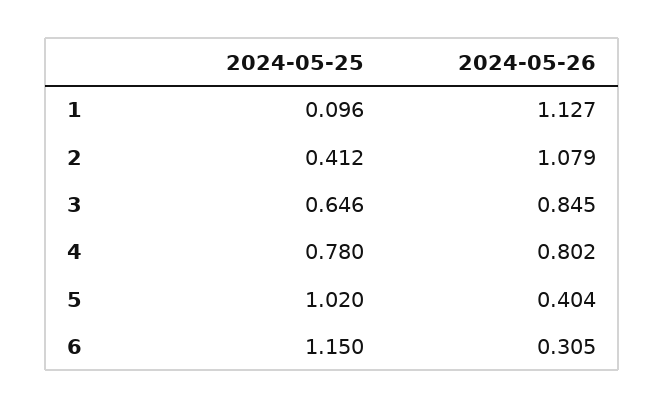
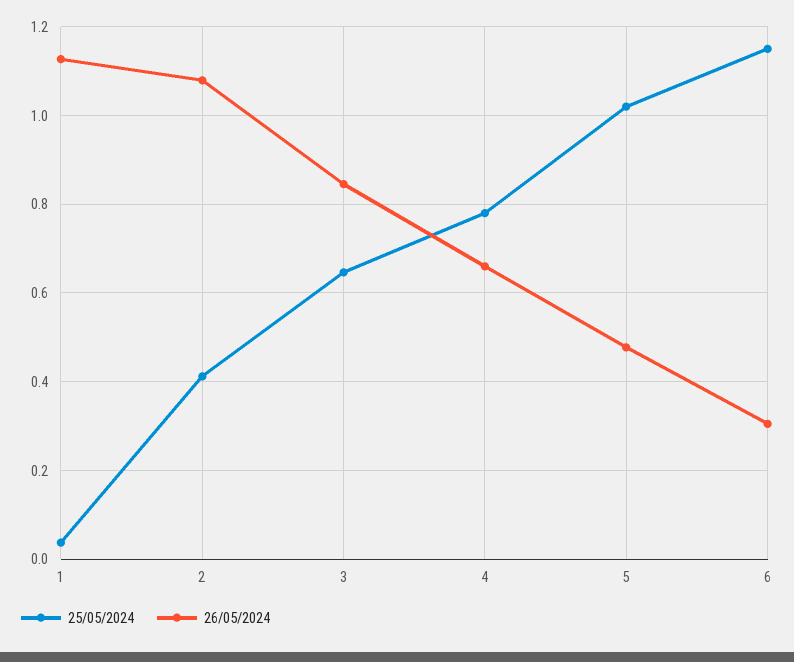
  {
    "2024-05-25": {
-     "1": 0.096,
+     "1": 0.04,
      "2": 0.412,
      "3": 0.646,
      "4": 0.78,
      "5": 1.02,
      "6": 1.15
    },
    "2024-05-26": {
      "1": 1.127,
      "2": 1.079,
      "3": 0.845,
-     "4": 0.802,
+     "4": 0.66,
-     "5": 0.404,
+     "5": 0.48,
      "6": 0.305
    }
  }

